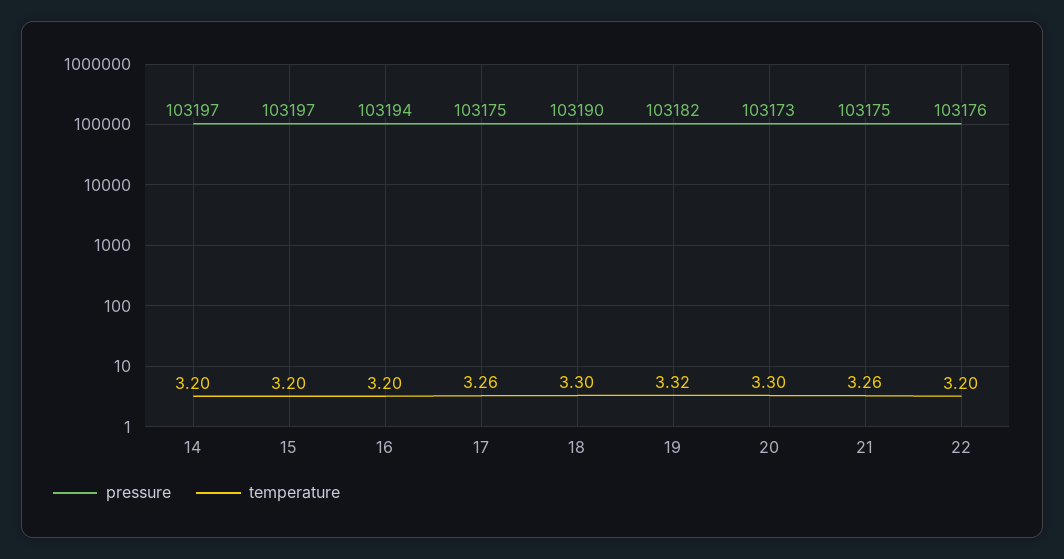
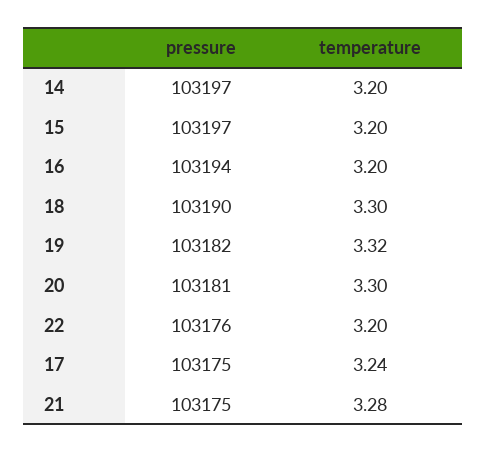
  {
    "pressure": {
      "14": 103197,
      "15": 103197,
      "16": 103194,
      "17": 103175,
      "18": 103190,
      "19": 103182,
-     "20": 103173,
+     "20": 103181,
      "21": 103175,
      "22": 103176
    },
    "temperature": {
      "14": 3.2,
      "15": 3.2,
      "16": 3.2,
-     "17": 3.26,
+     "17": 3.24,
      "18": 3.3,
      "19": 3.32,
      "20": 3.3,
-     "21": 3.26,
+     "21": 3.28,
      "22": 3.2
    }
  }

